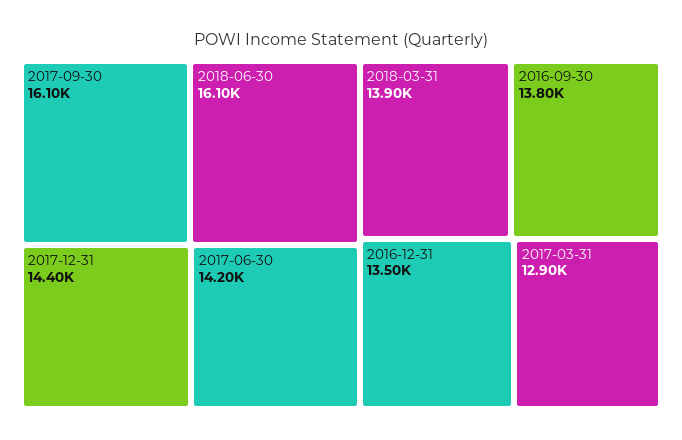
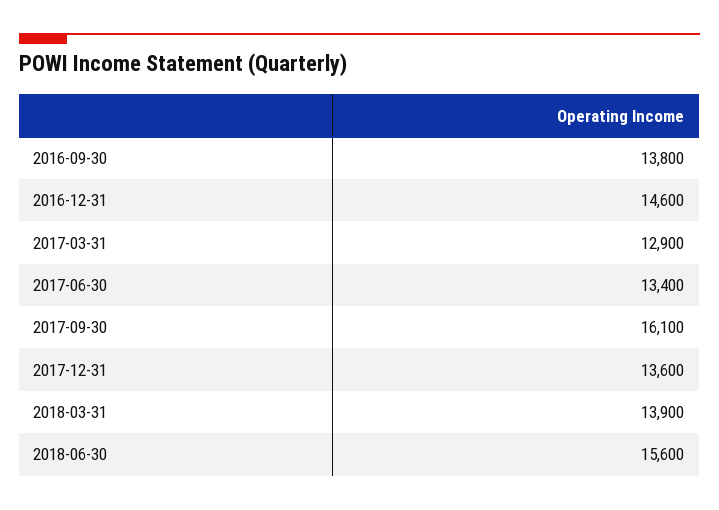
  {
    "2017-09-30": 16100,
-   "2018-06-30": 16100,
+   "2018-06-30": 15600,
-   "2017-12-31": 14400,
+   "2017-12-31": 13600,
-   "2017-06-30": 14200,
+   "2017-06-30": 13400,
    "2018-03-31": 13900,
    "2016-09-30": 13800,
-   "2016-12-31": 13500,
+   "2016-12-31": 14600,
    "2017-03-31": 12900
  }

